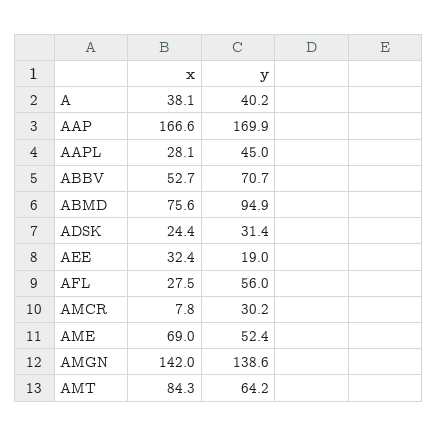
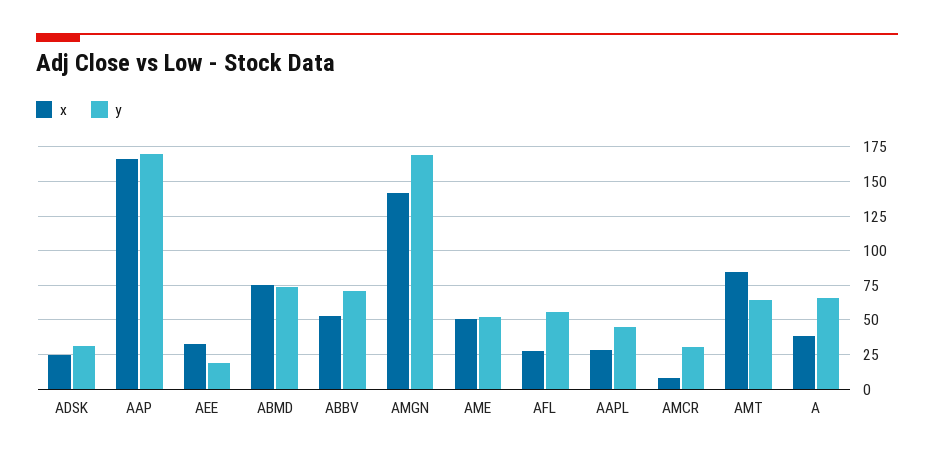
  {
    "x": {
      "A": 38.1,
      "AAP": 166.6,
      "AAPL": 28.1,
      "ABBV": 52.7,
      "ABMD": 75.6,
      "ADSK": 24.4,
      "AEE": 32.4,
      "AFL": 27.5,
      "AMCR": 7.8,
-     "AME": 69,
+     "AME": 50,
      "AMGN": 142,
      "AMT": 84.3
    },
    "y": {
-     "A": 40.2,
+     "A": 65,
      "AAP": 169.9,
      "AAPL": 45,
      "ABBV": 70.7,
-     "ABMD": 94.9,
+     "ABMD": 75,
      "ADSK": 31.4,
      "AEE": 19,
      "AFL": 56,
      "AMCR": 30.2,
      "AME": 52.4,
-     "AMGN": 138.6,
+     "AMGN": 170,
      "AMT": 64.2
    }
  }

